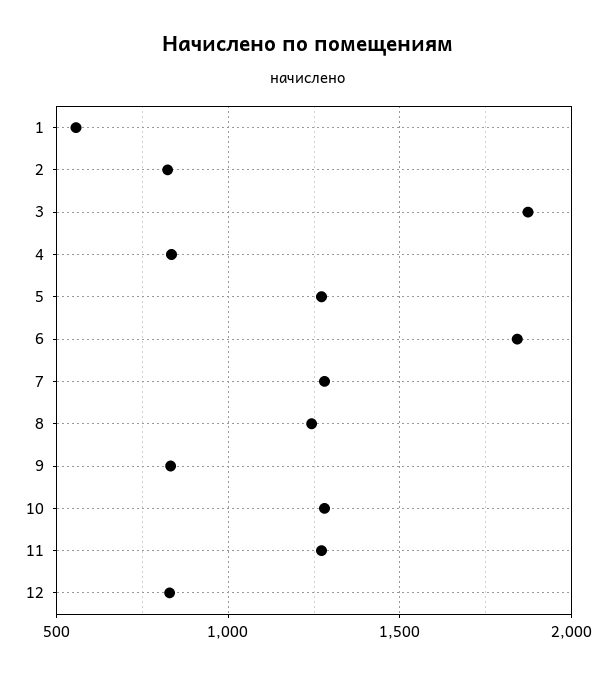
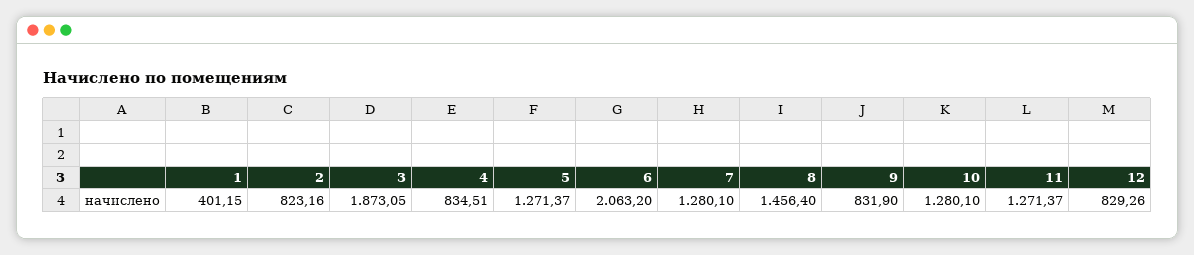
  {
-   "1": 550,
+   "1": 401.15,
    "2": 823.16,
    "3": 1873.05,
    "4": 834.51,
    "5": 1271.37,
-   "6": 1850,
+   "6": 2063.2,
    "7": 1280.1,
-   "8": 1250,
+   "8": 1456.4,
    "9": 831.9,
    "10": 1280.1,
    "11": 1271.37,
    "12": 829.26
  }

